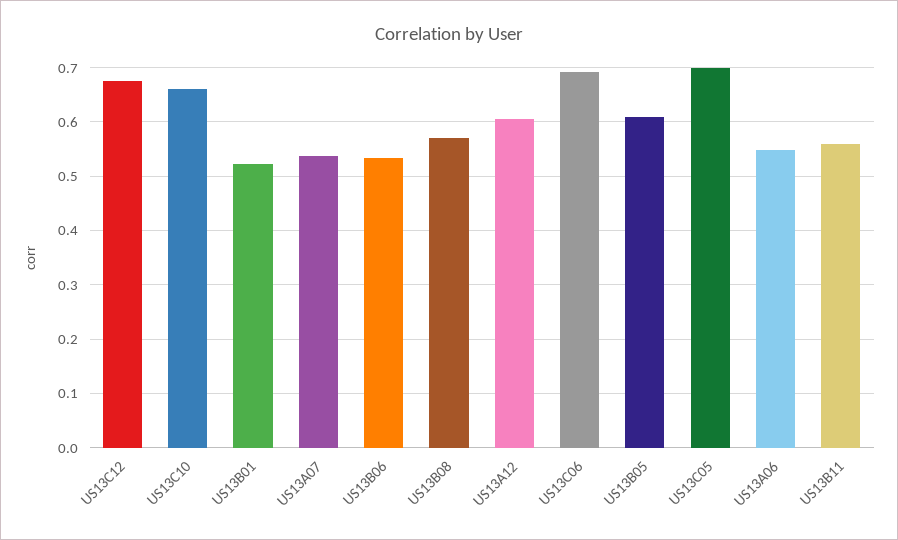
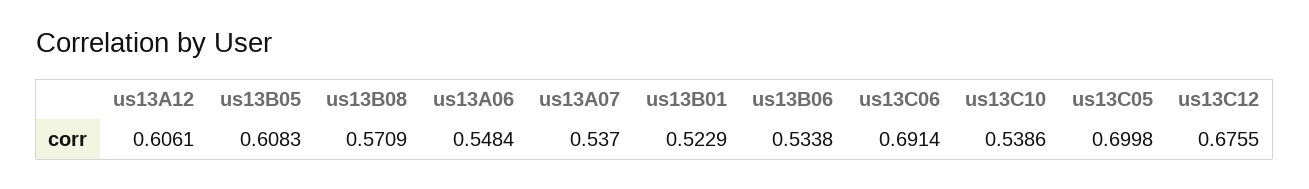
  {
    "US13C12": 0.6755,
-   "US13C10": 0.66,
+   "US13C10": 0.5386,
    "US13B01": 0.5229,
    "US13A07": 0.537,
    "US13B06": 0.5338,
    "US13B08": 0.5709,
    "US13A12": 0.6061,
    "US13C06": 0.6914,
    "US13B05": 0.6083,
    "US13C05": 0.6998,
-   "US13A06": 0.5484,
+   "US13A06": 0.5484
-   "US13B11": 0.56
  }

